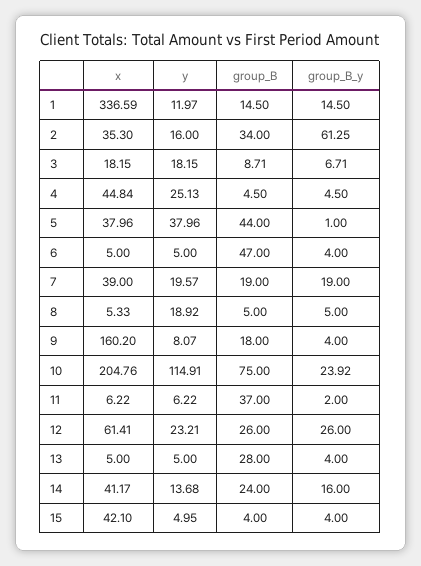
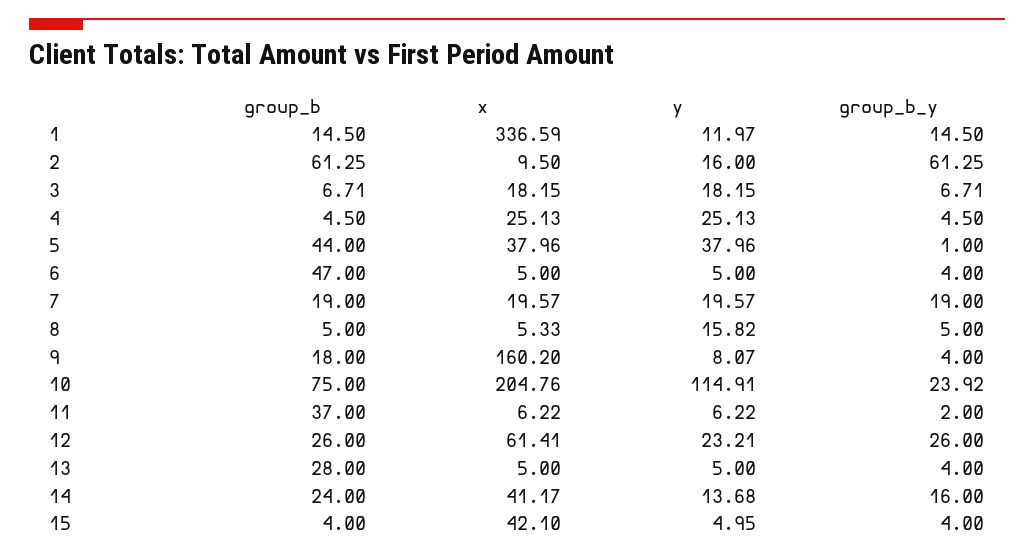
  {
    "x": {
      "1": 336.59,
-     "2": 35.3,
+     "2": 9.5,
      "3": 18.15,
-     "4": 44.84,
+     "4": 25.13,
      "5": 37.96,
      "6": 5,
-     "7": 39,
+     "7": 19.57,
      "8": 5.33,
      "9": 160.2,
      "10": 204.76,
      "11": 6.22,
      "12": 61.41,
      "13": 5,
      "14": 41.17,
      "15": 42.1
    },
    "y": {
      "1": 11.97,
      "2": 16,
      "3": 18.15,
      "4": 25.13,
      "5": 37.96,
      "6": 5,
      "7": 19.57,
-     "8": 18.92,
+     "8": 15.82,
      "9": 8.07,
      "10": 114.91,
      "11": 6.22,
      "12": 23.21,
      "13": 5,
      "14": 13.68,
      "15": 4.95
    },
    "group_B": {
      "1": 14.5,
-     "2": 34,
+     "2": 61.25,
-     "3": 8.71,
+     "3": 6.71,
      "4": 4.5,
      "5": 44,
      "6": 47,
      "7": 19,
      "8": 5,
      "9": 18,
      "10": 75,
      "11": 37,
      "12": 26,
      "13": 28,
      "14": 24,
      "15": 4
    },
    "group_B_y": {
      "1": 14.5,
      "2": 61.25,
      "3": 6.71,
      "4": 4.5,
      "5": 1,
      "6": 4,
      "7": 19,
      "8": 5,
      "9": 4,
      "10": 23.92,
      "11": 2,
      "12": 26,
      "13": 4,
      "14": 16,
      "15": 4
    }
  }

